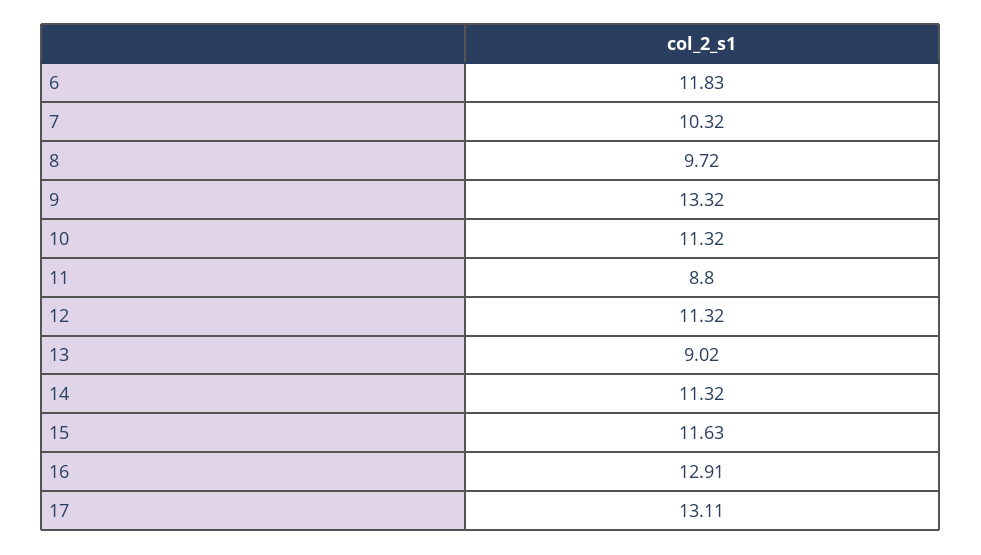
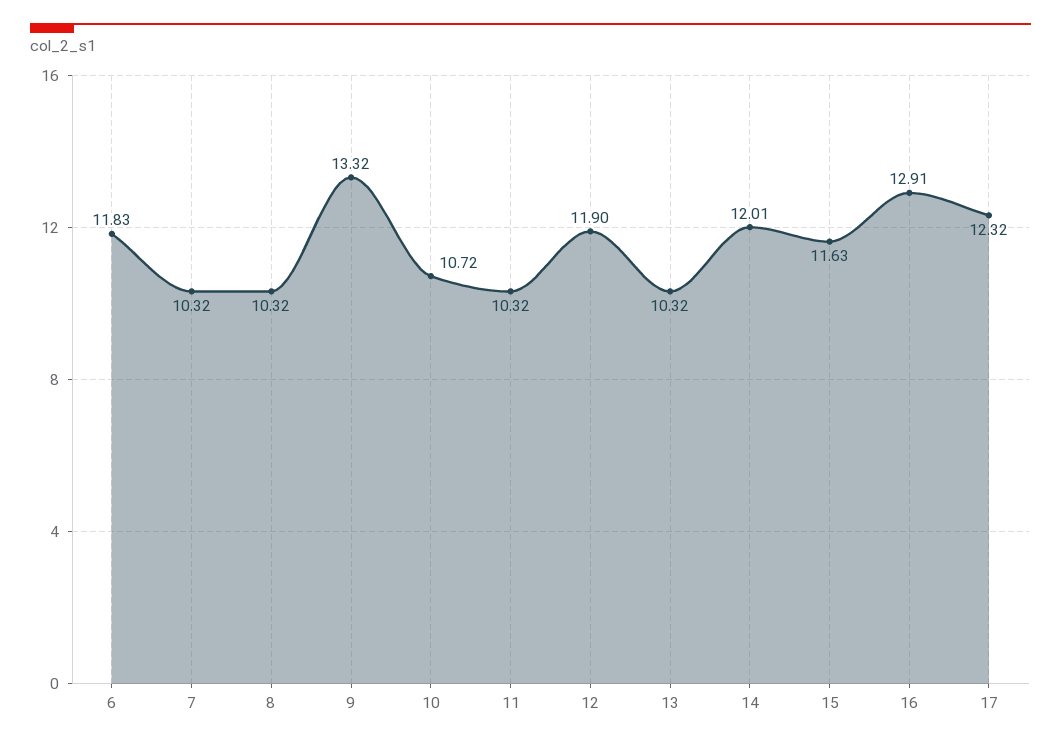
  {
    "6": 11.83,
    "7": 10.32,
-   "8": 9.72,
+   "8": 10.32,
    "9": 13.32,
-   "10": 11.32,
+   "10": 10.72,
-   "11": 8.8,
+   "11": 10.32,
-   "12": 11.32,
+   "12": 11.9,
-   "13": 9.02,
+   "13": 10.32,
-   "14": 11.32,
+   "14": 12.01,
    "15": 11.63,
    "16": 12.91,
-   "17": 13.11
+   "17": 12.32
  }

